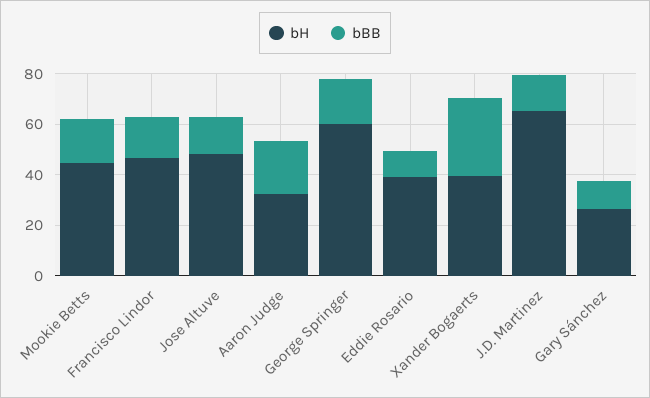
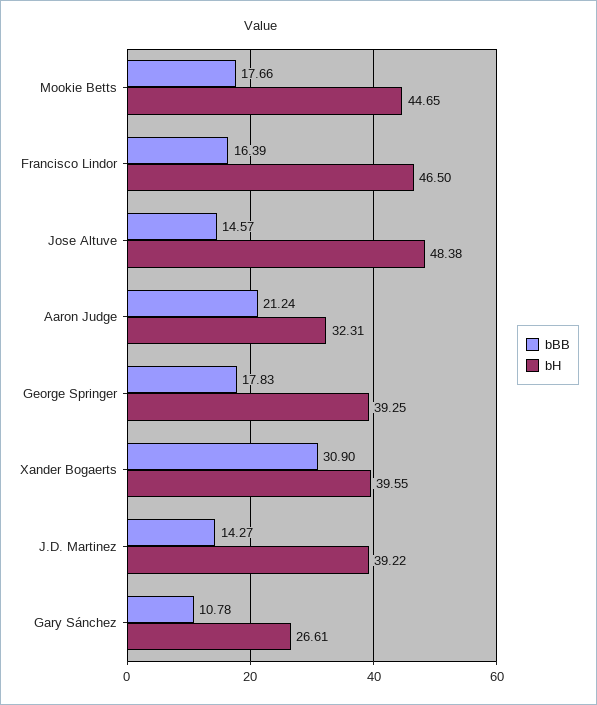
  {
    "bH": {
      "Mookie Betts": 44.65,
      "Francisco Lindor": 46.5,
      "Jose Altuve": 48.38,
      "Aaron Judge": 32.31,
-     "George Springer": 60,
+     "George Springer": 39.25,
-     "Eddie Rosario": 40,
      "Xander Bogaerts": 39.55,
-     "J.D. Martinez": 65,
+     "J.D. Martinez": 39.22,
      "Gary Sánchez": 26.61
    },
    "bBB": {
      "Mookie Betts": 17.66,
      "Francisco Lindor": 16.39,
      "Jose Altuve": 14.57,
      "Aaron Judge": 21.24,
      "George Springer": 17.83,
-     "Eddie Rosario": 10,
      "Xander Bogaerts": 30.9,
      "J.D. Martinez": 14.27,
      "Gary Sánchez": 10.78
    }
  }

